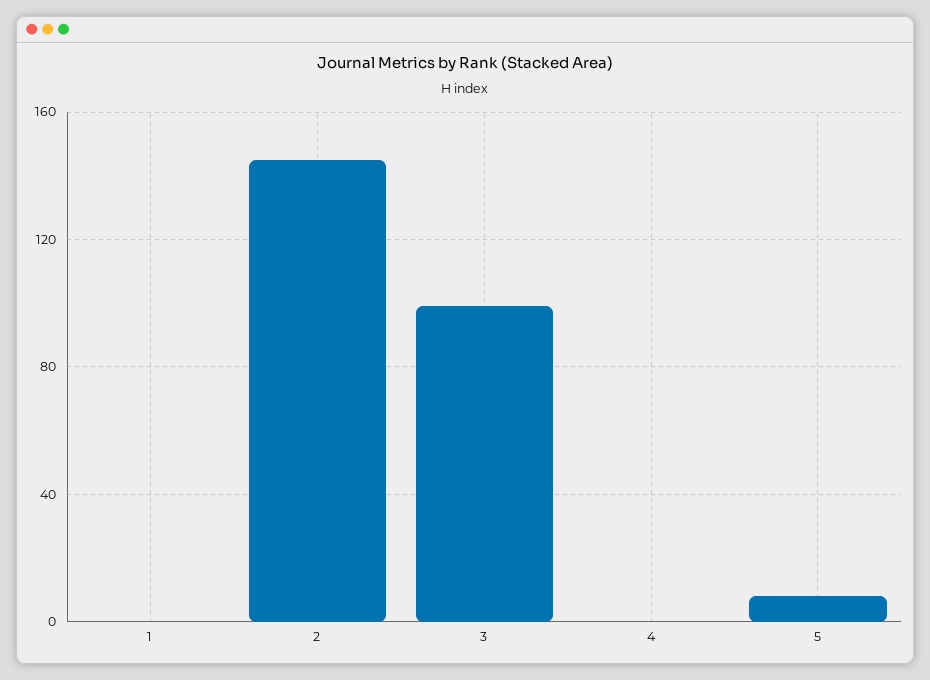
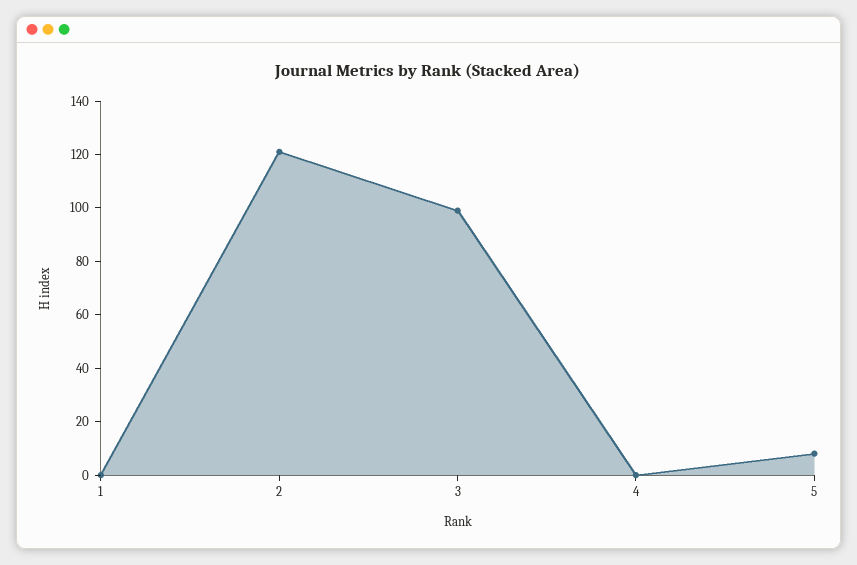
  {
    "1": 0,
-   "2": 145,
+   "2": 120,
    "3": 100,
    "4": 0,
    "5": 10
  }

